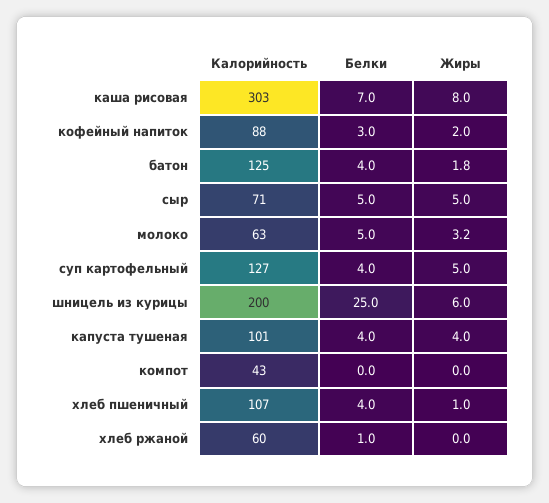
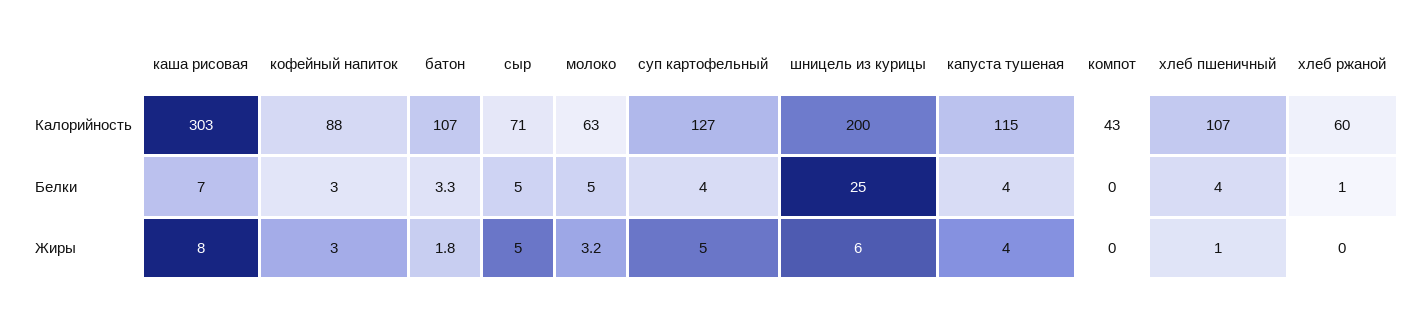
  {
    "Калорийность": {
      "каша рисовая": 303,
      "кофейный напиток": 88,
-     "батон": 125,
+     "батон": 107,
      "сыр": 71,
      "молоко": 63,
      "суп картофельный": 127,
      "шницель из курицы": 200,
-     "капуста тушеная": 101,
+     "капуста тушеная": 115,
      "компот": 43,
      "хлеб пшеничный": 107,
      "хлеб ржаной": 60
    },
    "Белки": {
      "каша рисовая": 7,
      "кофейный напиток": 3,
-     "батон": 4,
+     "батон": 3.3,
      "сыр": 5,
      "молоко": 5,
      "суп картофельный": 4,
      "шницель из курицы": 25,
      "капуста тушеная": 4,
      "компот": 0,
      "хлеб пшеничный": 4,
      "хлеб ржаной": 1
    },
    "Жиры": {
      "каша рисовая": 8,
-     "кофейный напиток": 2,
+     "кофейный напиток": 3,
      "батон": 1.8,
      "сыр": 5,
      "молоко": 3.2,
      "суп картофельный": 5,
      "шницель из курицы": 6,
      "капуста тушеная": 4,
      "компот": 0,
      "хлеб пшеничный": 1,
      "хлеб ржаной": 0
    }
  }

